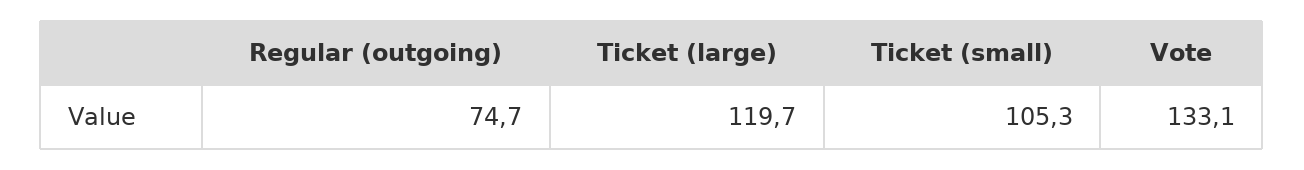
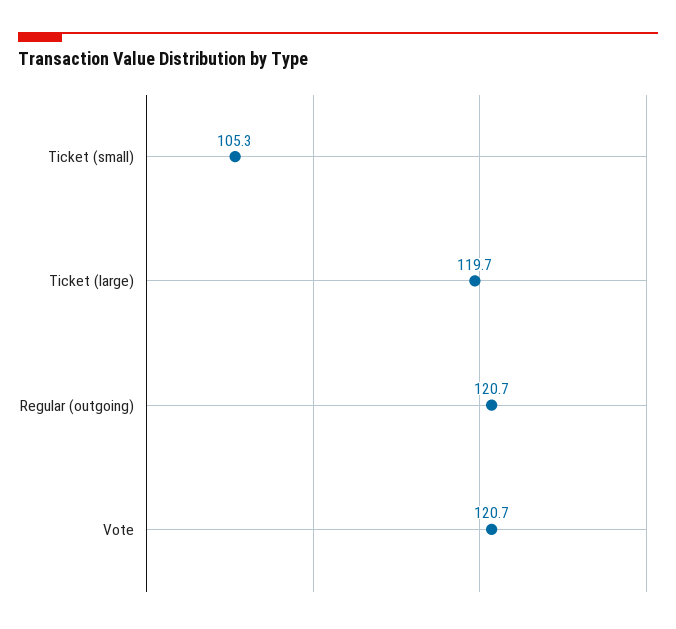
  {
-   "Regular (outgoing)": 74.7,
+   "Regular (outgoing)": 120.7,
    "Ticket (large)": 119.7,
    "Ticket (small)": 105.3,
-   "Vote": 133.1
+   "Vote": 120.7
  }

